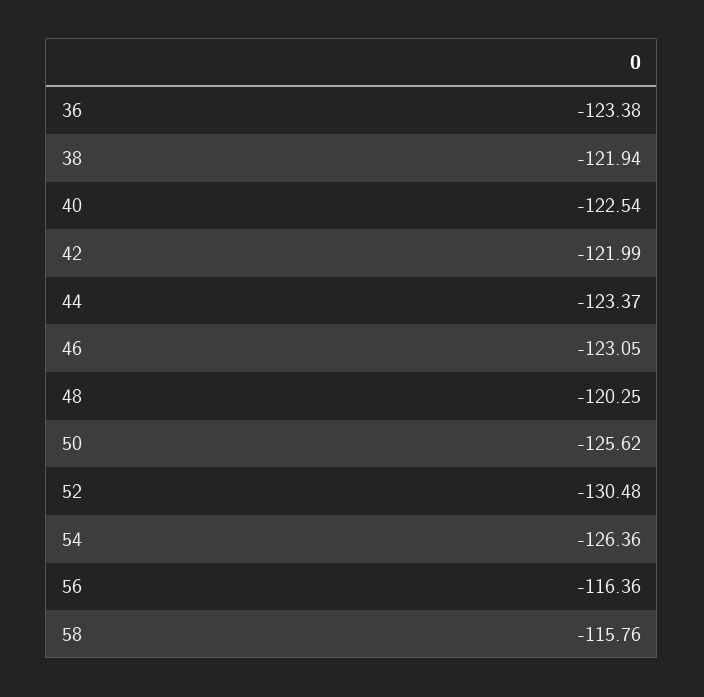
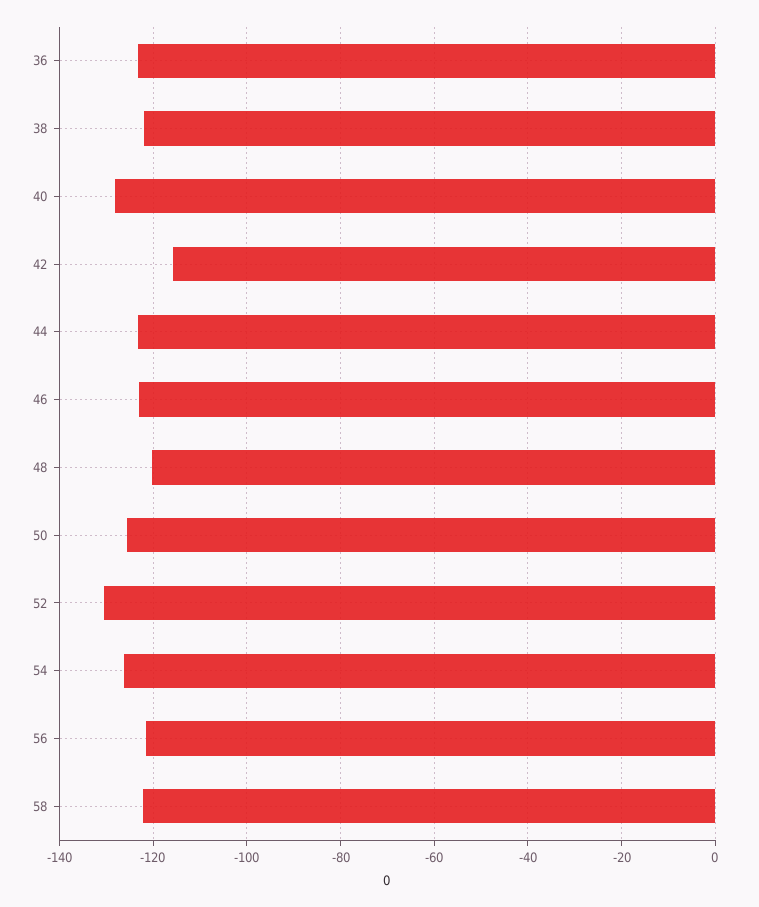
  {
    "36": -123.38,
    "38": -121.94,
-   "40": -122.54,
+   "40": -128,
-   "42": -121.99,
+   "42": -116,
    "44": -123.37,
    "46": -123.05,
    "48": -120.25,
    "50": -125.62,
    "52": -130.48,
    "54": -126.36,
-   "56": -116.36,
+   "56": -122,
-   "58": -115.76
+   "58": -122
  }

